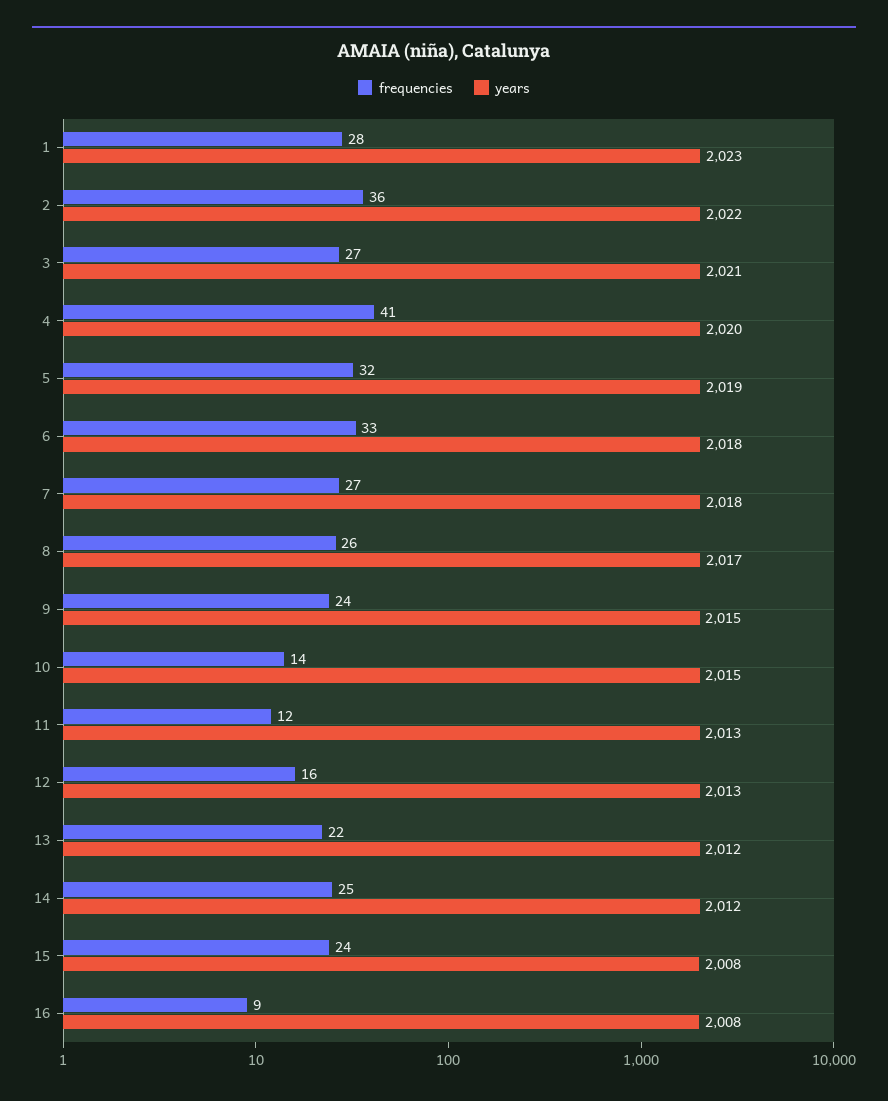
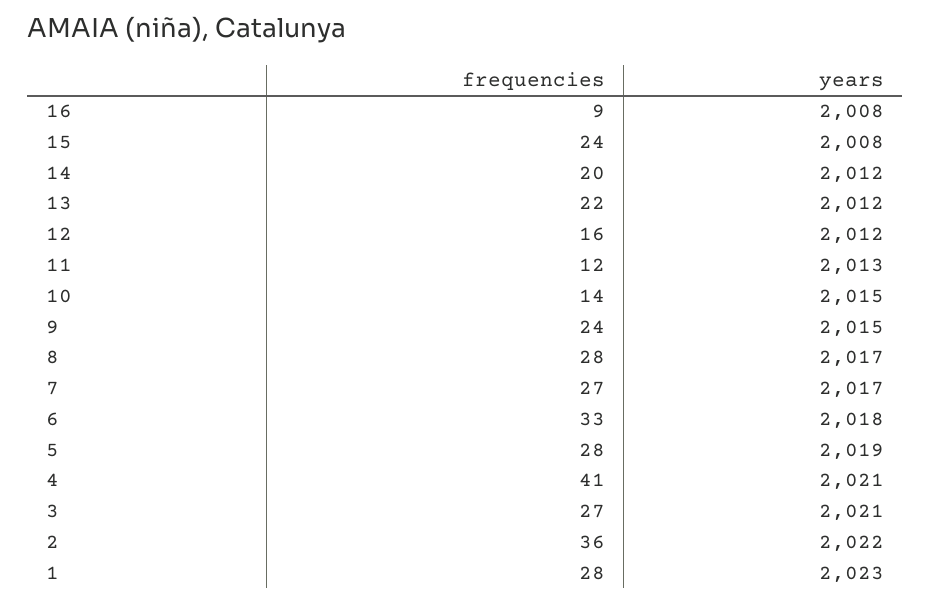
  {
    "frequencies": {
      "1": 28,
      "2": 36,
      "3": 27,
      "4": 41,
-     "5": 32,
+     "5": 28,
      "6": 33,
      "7": 27,
-     "8": 26,
+     "8": 28,
      "9": 24,
      "10": 14,
      "11": 12,
      "12": 16,
      "13": 22,
-     "14": 25,
+     "14": 20,
      "15": 24,
      "16": 9
    },
    "years": {
      "1": 2023,
      "2": 2022,
      "3": 2021,
-     "4": 2020,
+     "4": 2021,
      "5": 2019,
      "6": 2018,
-     "7": 2018,
+     "7": 2017,
      "8": 2017,
      "9": 2015,
      "10": 2015,
      "11": 2013,
-     "12": 2013,
+     "12": 2012,
      "13": 2012,
      "14": 2012,
      "15": 2008,
      "16": 2008
    }
  }

